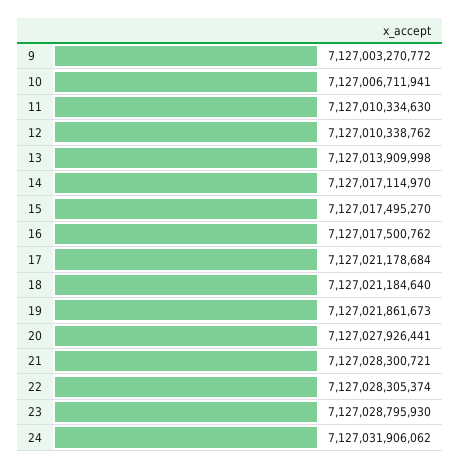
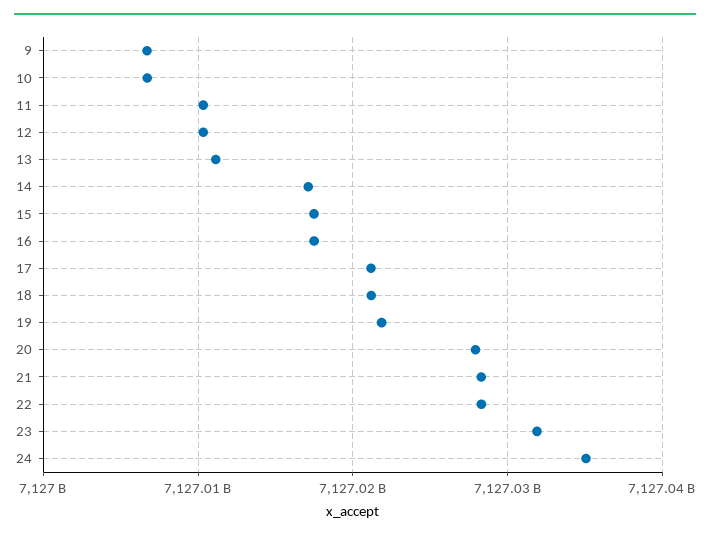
  {
-   "9": 7127003270772,
+   "9": 7127007000000,
    "10": 7127006711941,
    "11": 7127010334630,
    "12": 7127010338762,
-   "13": 7127013909998,
+   "13": 7127011000000,
    "14": 7127017114970,
    "15": 7127017495270,
    "16": 7127017500762,
    "17": 7127021178684,
    "18": 7127021184640,
    "19": 7127021861673,
    "20": 7127027926441,
    "21": 7127028300721,
    "22": 7127028305374,
-   "23": 7127028795930,
+   "23": 7127032000000,
-   "24": 7127031906062
+   "24": 7127035000000
  }

